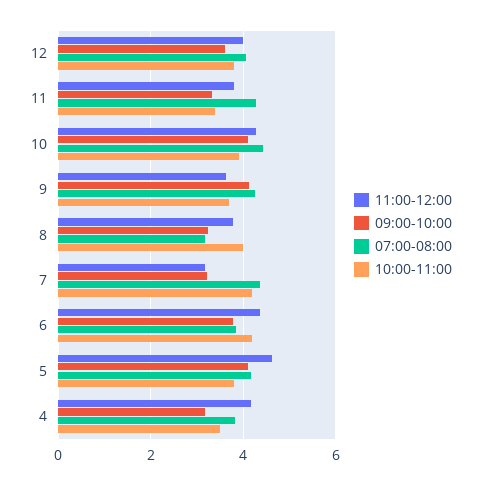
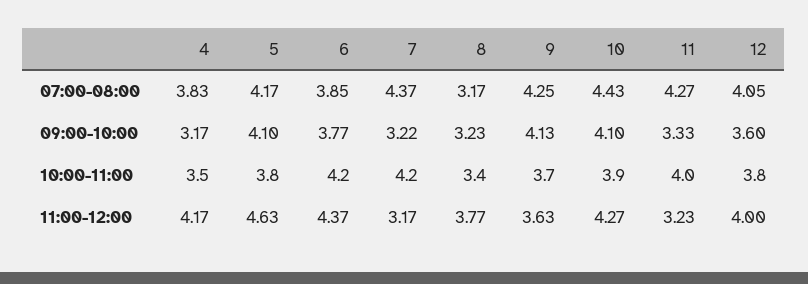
  {
    "11:00-12:00": {
      "12": 4,
-     "11": 3.8,
+     "11": 3.23,
      "10": 4.27,
      "9": 3.63,
      "8": 3.77,
      "7": 3.17,
      "6": 4.37,
      "5": 4.63,
      "4": 4.17
    },
    "09:00-10:00": {
      "12": 3.6,
      "11": 3.33,
      "10": 4.1,
      "9": 4.13,
      "8": 3.23,
      "7": 3.22,
      "6": 3.77,
      "5": 4.1,
      "4": 3.17
    },
    "07:00-08:00": {
      "12": 4.05,
      "11": 4.27,
      "10": 4.43,
      "9": 4.25,
      "8": 3.17,
      "7": 4.37,
      "6": 3.85,
      "5": 4.17,
      "4": 3.83
    },
    "10:00-11:00": {
      "12": 3.8,
-     "11": 3.4,
+     "11": 4,
      "10": 3.9,
      "9": 3.7,
-     "8": 4,
+     "8": 3.4,
      "7": 4.2,
      "6": 4.2,
      "5": 3.8,
      "4": 3.5
    }
  }

